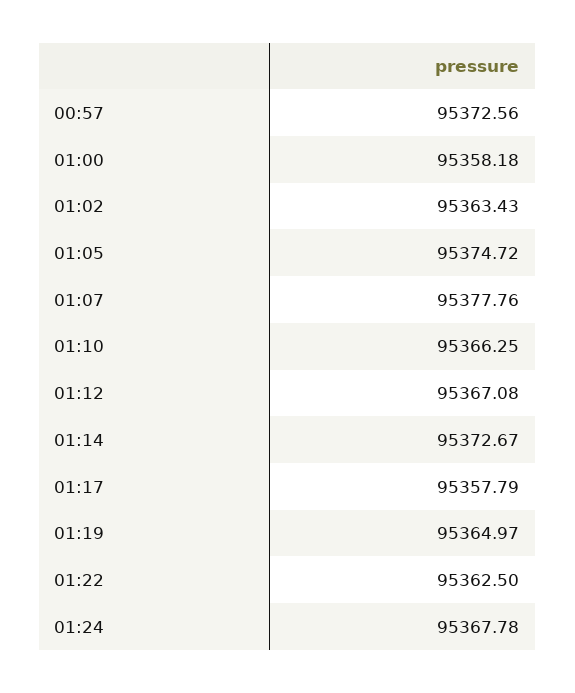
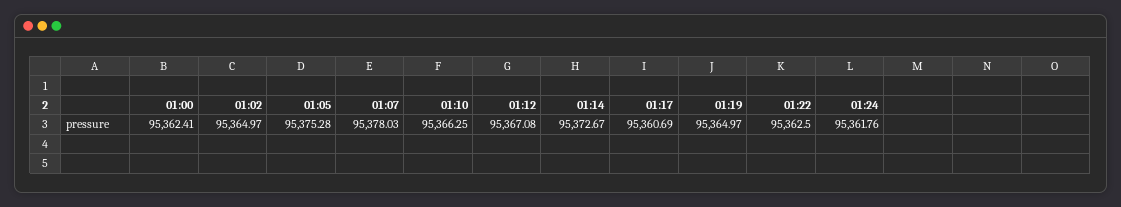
  {
-   "00:57": 95372.56,
-   "01:00": 95358.18,
+   "01:00": 95362.41,
-   "01:02": 95363.43,
+   "01:02": 95364.97,
-   "01:05": 95374.72,
+   "01:05": 95375.28,
-   "01:07": 95377.76,
+   "01:07": 95378.03,
    "01:10": 95366.25,
    "01:12": 95367.08,
    "01:14": 95372.67,
-   "01:17": 95357.79,
+   "01:17": 95360.69,
    "01:19": 95364.97,
    "01:22": 95362.5,
-   "01:24": 95367.78
+   "01:24": 95361.76
  }

